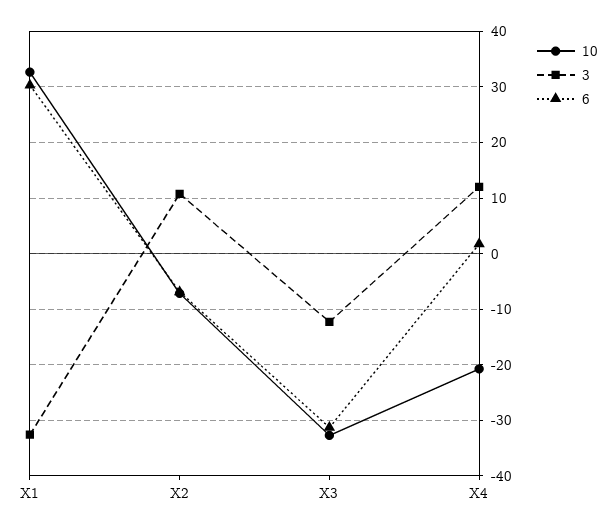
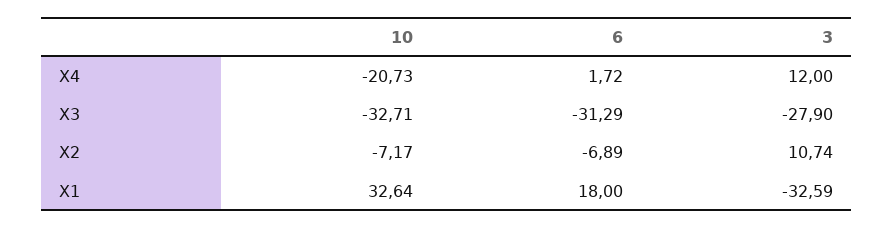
  {
    "10": {
      "X1": 32.64,
      "X2": -7.17,
      "X3": -32.71,
      "X4": -20.73
    },
    "3": {
      "X1": -32.59,
      "X2": 10.74,
-     "X3": -12,
+     "X3": -27.9,
      "X4": 12
    },
    "6": {
-     "X1": 30,
+     "X1": 18,
      "X2": -6.89,
      "X3": -31.29,
      "X4": 1.72
    }
  }

